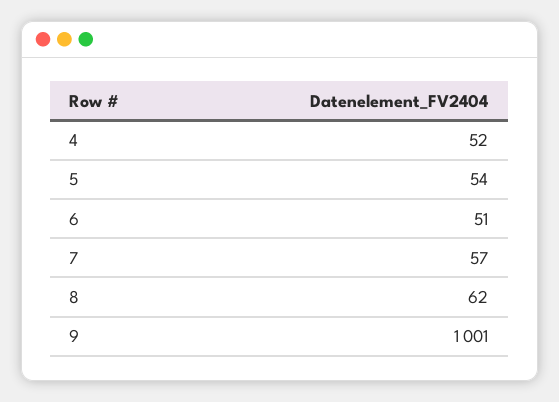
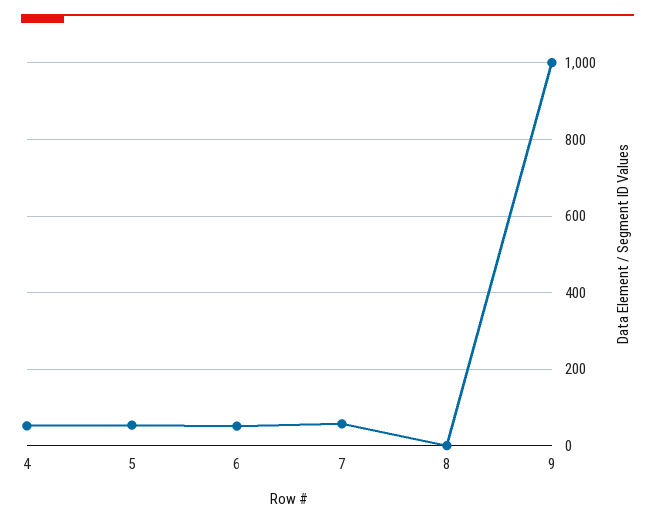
  {
    "4": 52,
    "5": 54,
    "6": 51,
    "7": 57,
-   "8": 62,
+   "8": 0,
    "9": 1001
  }

